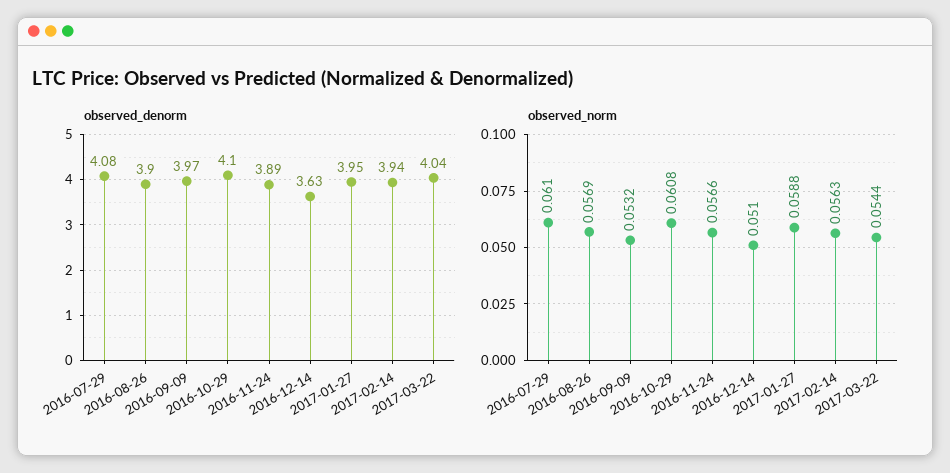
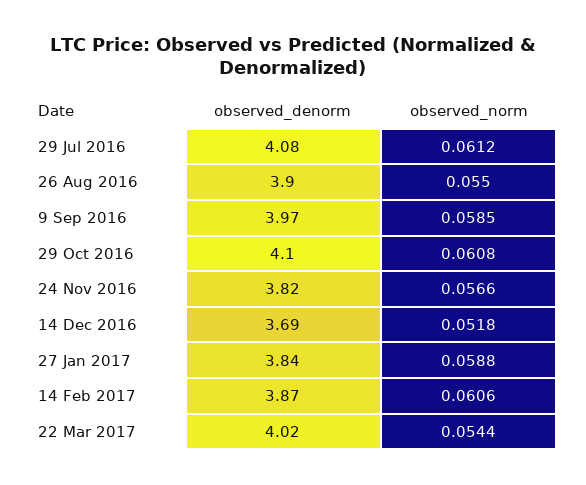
  {
    "observed_denorm": {
      "2016-07-29": 4.08,
      "2016-08-26": 3.9,
      "2016-09-09": 3.97,
      "2016-10-29": 4.1,
-     "2016-11-24": 3.89,
+     "2016-11-24": 3.82,
-     "2016-12-14": 3.63,
+     "2016-12-14": 3.69,
-     "2017-01-27": 3.95,
+     "2017-01-27": 3.84,
-     "2017-02-14": 3.94,
+     "2017-02-14": 3.87,
-     "2017-03-22": 4.04
+     "2017-03-22": 4.02
    },
    "observed_norm": {
-     "2016-07-29": 0.061,
+     "2016-07-29": 0.0612,
-     "2016-08-26": 0.0569,
+     "2016-08-26": 0.055,
-     "2016-09-09": 0.0532,
+     "2016-09-09": 0.0585,
      "2016-10-29": 0.0608,
      "2016-11-24": 0.0566,
-     "2016-12-14": 0.051,
+     "2016-12-14": 0.0518,
      "2017-01-27": 0.0588,
-     "2017-02-14": 0.0563,
+     "2017-02-14": 0.0606,
      "2017-03-22": 0.0544
    }
  }

